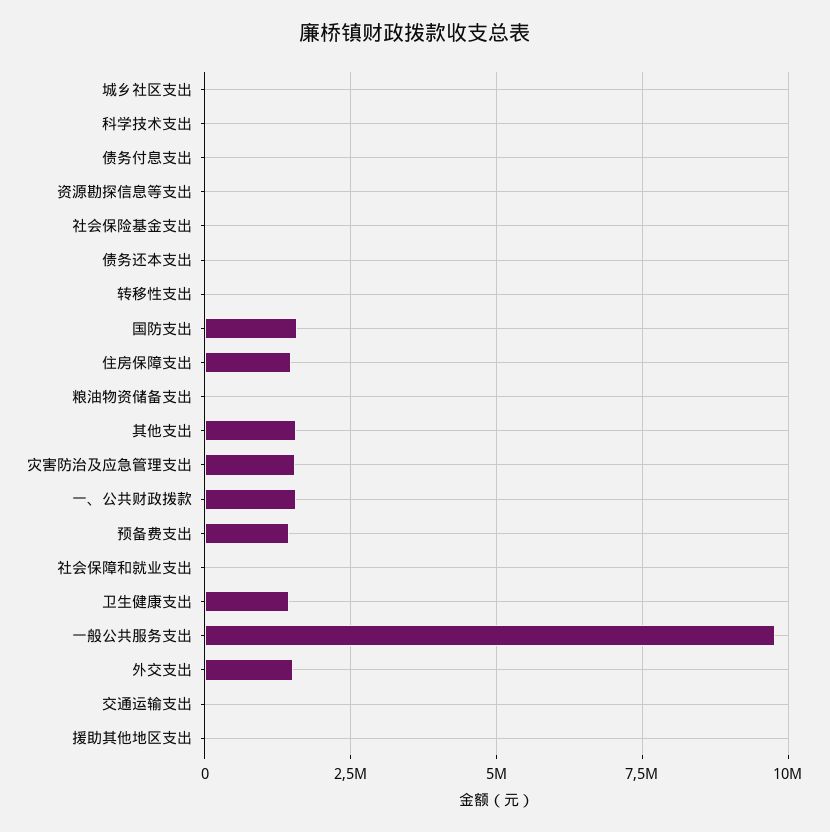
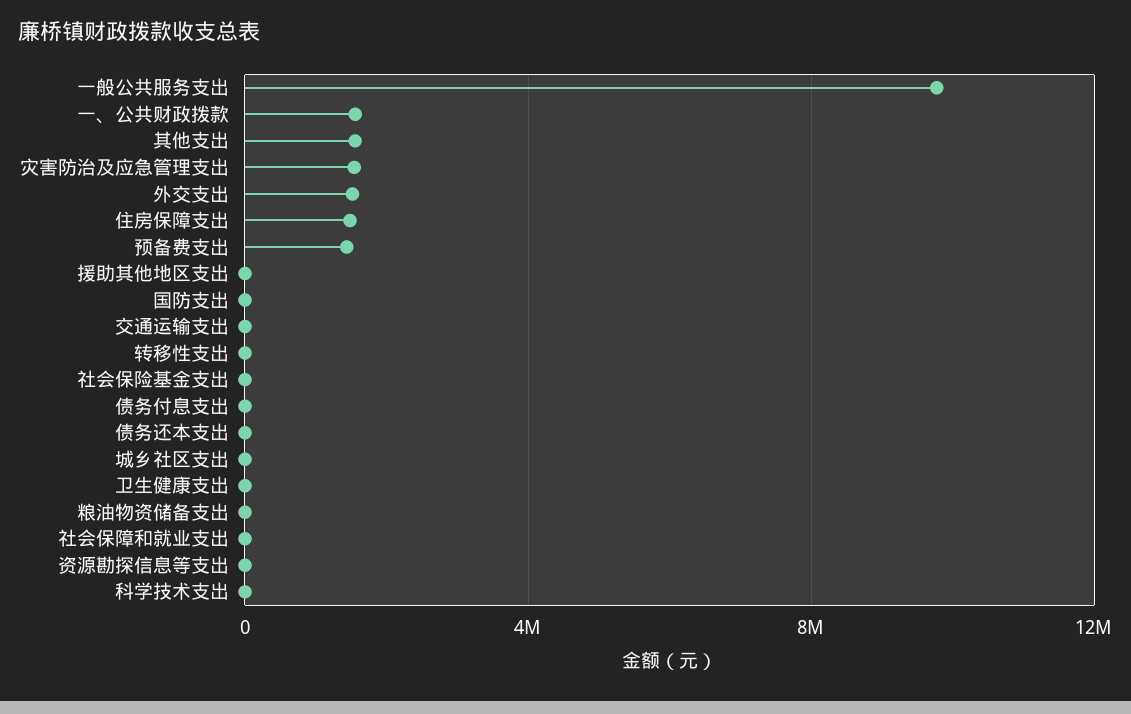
  {
    "城乡社区支出": 0,
    "科学技术支出": 0,
    "债务付息支出": 0,
    "资源勘探信息等支出": 0,
    "社会保险基金支出": 0,
    "债务还本支出": 0,
    "转移性支出": 0,
-   "国防支出": 1500000,
+   "国防支出": 0,
    "住房保障支出": 1500000,
    "粮油物资储备支出": 0,
    "其他支出": 1500000,
    "灾害防治及应急管理支出": 1500000,
    "一、公共财政拨款": 1500000,
    "预备费支出": 1500000,
    "社会保障和就业支出": 0,
-   "卫生健康支出": 1500000,
+   "卫生健康支出": 0,
    "一般公共服务支出": 9750000,
    "外交支出": 1500000,
    "交通运输支出": 0,
    "援助其他地区支出": 0
  }

